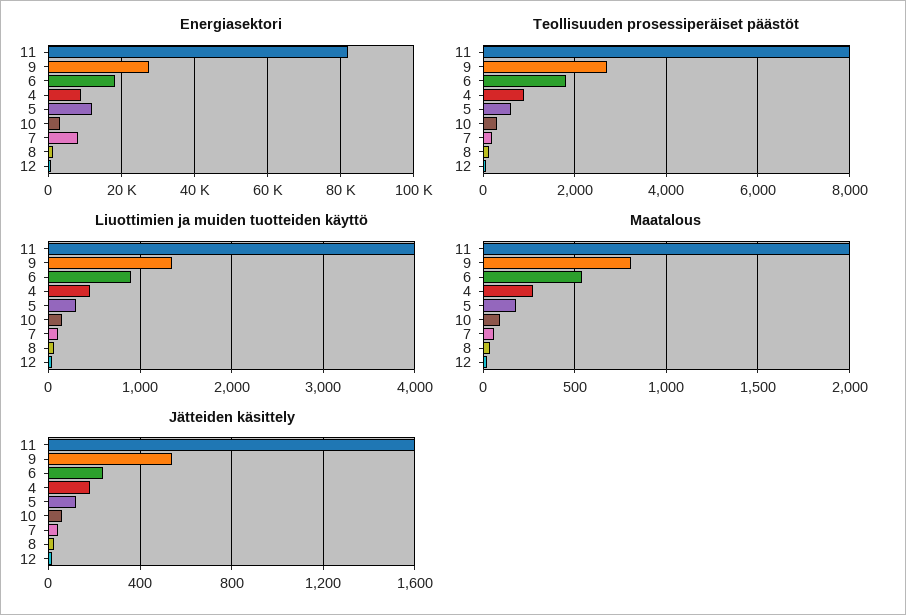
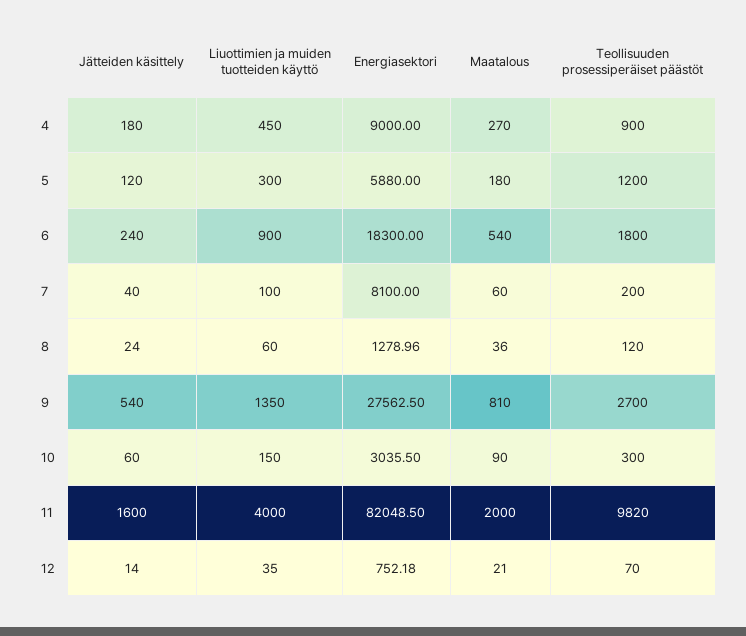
  {
    "Energiasektori": {
      "11": 82048.5,
      "9": 27562.5,
      "6": 18300,
      "4": 9000,
-     "5": 12000,
+     "5": 5880,
      "10": 3035.5,
      "7": 8100,
      "8": 1278.96,
      "12": 752.18
    },
    "Teollisuuden prosessiperäiset päästöt": {
-     "11": 8000,
+     "11": 9820,
      "9": 2700,
      "6": 1800,
      "4": 900,
-     "5": 600,
+     "5": 1200,
      "10": 300,
      "7": 200,
      "8": 120,
      "12": 70
    },
    "Liuottimien ja muiden tuotteiden käyttö": {
      "11": 4000,
      "9": 1350,
      "6": 900,
      "4": 450,
      "5": 300,
      "10": 150,
      "7": 100,
      "8": 60,
      "12": 35
    },
    "Maatalous": {
      "11": 2000,
      "9": 810,
      "6": 540,
      "4": 270,
      "5": 180,
      "10": 90,
      "7": 60,
      "8": 36,
      "12": 21
    },
    "Jätteiden käsittely": {
      "11": 1600,
      "9": 540,
      "6": 240,
      "4": 180,
      "5": 120,
      "10": 60,
      "7": 40,
      "8": 24,
      "12": 14
    }
  }

